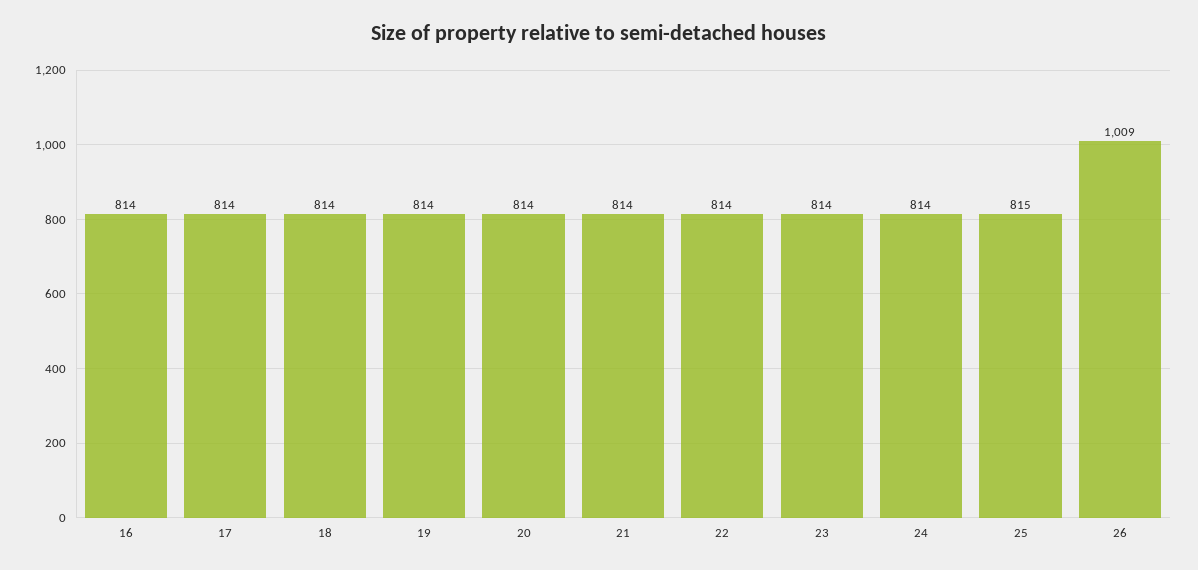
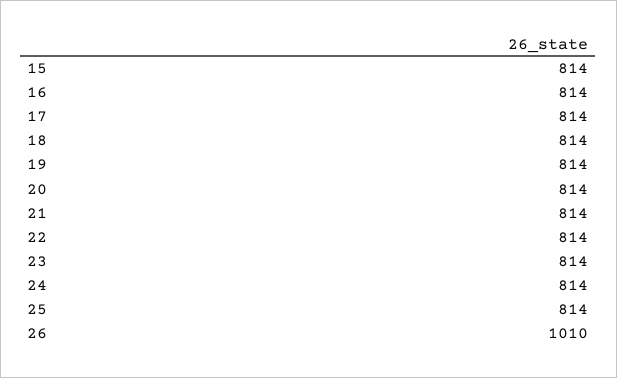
  {
    "16": 814,
    "17": 814,
    "18": 814,
    "19": 814,
    "20": 814,
    "21": 814,
    "22": 814,
    "23": 814,
    "24": 814,
-   "25": 815,
+   "25": 814,
-   "26": 1009
+   "26": 1010,
+   "15": 814
  }

